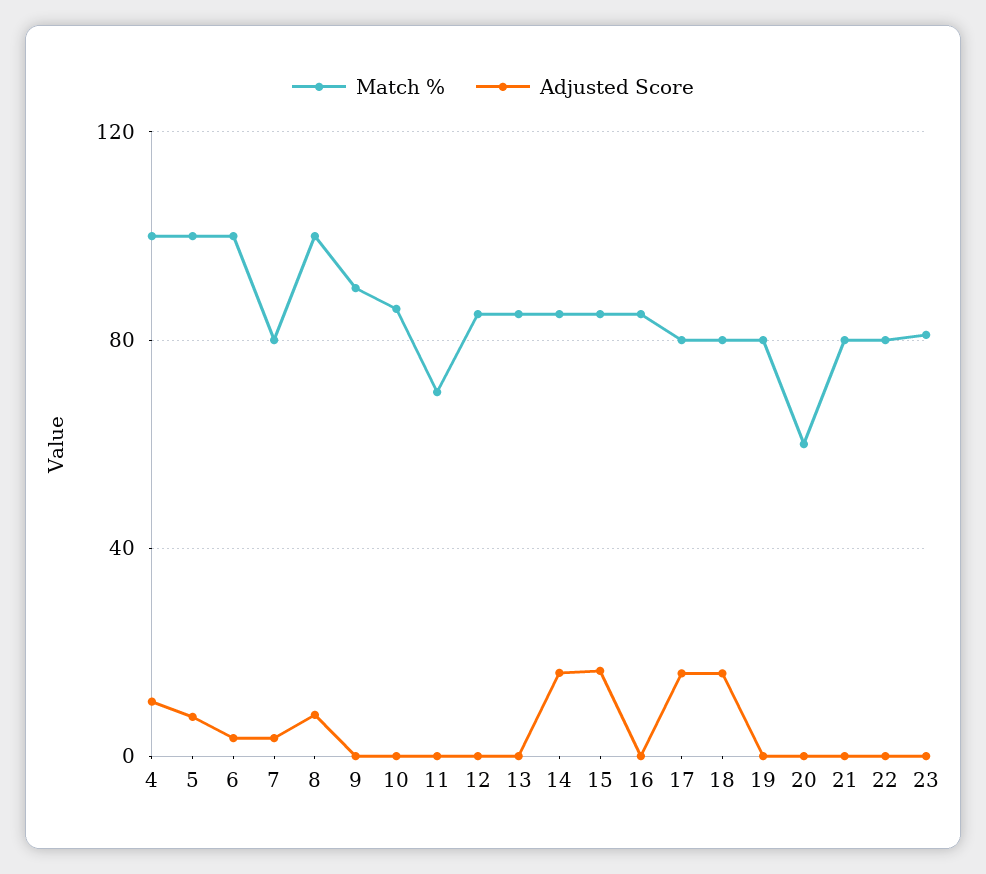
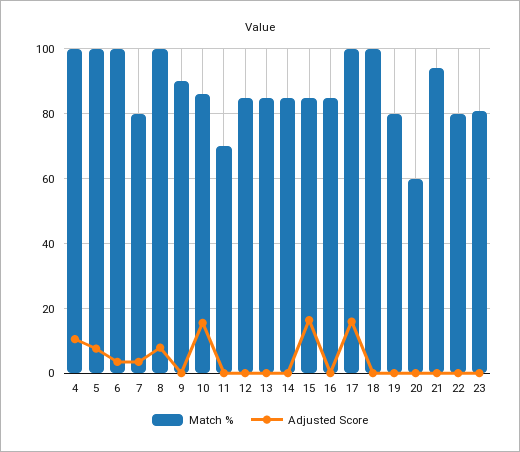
  {
    "Match %": {
      "4": 100,
      "5": 100,
      "6": 100,
      "7": 80,
      "8": 100,
      "9": 90,
      "10": 86,
      "11": 70,
      "12": 86,
      "13": 86,
      "14": 86,
      "15": 86,
      "16": 86,
-     "17": 80,
+     "17": 100,
-     "18": 80,
+     "18": 100,
      "19": 80,
      "20": 60,
-     "21": 80,
+     "21": 94,
      "22": 80,
      "23": 82
    },
    "Adjusted Score": {
      "4": 10,
      "5": 8,
      "6": 4,
      "7": 4,
      "8": 8,
      "9": 0,
-     "10": 0,
+     "10": 16,
      "11": 0,
      "12": 0,
      "13": 0,
-     "14": 15,
+     "14": 0,
      "15": 16,
      "16": 0,
      "17": 16,
-     "18": 15,
+     "18": 0,
      "19": 0,
      "20": 0,
      "21": 0,
      "22": 0,
      "23": 0
    }
  }

